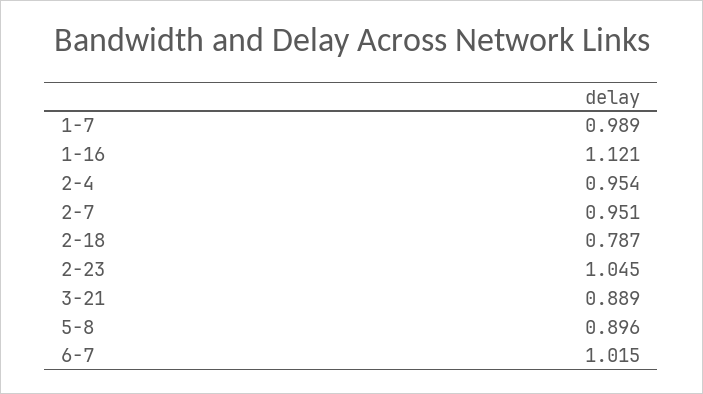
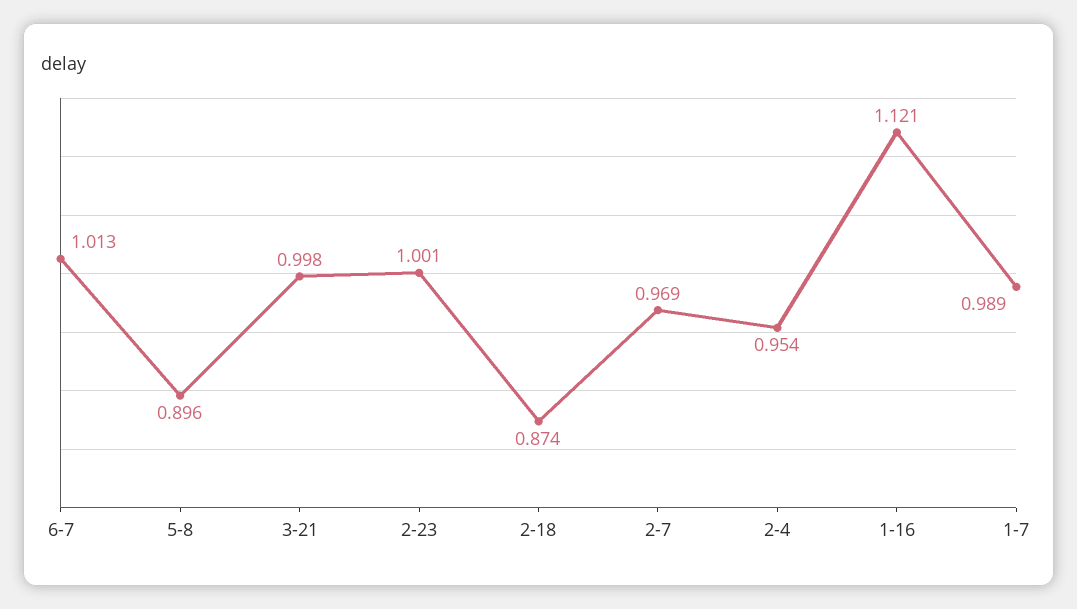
  {
    "1-7": 0.989,
    "1-16": 1.121,
    "2-4": 0.954,
-   "2-7": 0.951,
+   "2-7": 0.969,
-   "2-18": 0.787,
+   "2-18": 0.874,
-   "2-23": 1.045,
+   "2-23": 1.001,
-   "3-21": 0.889,
+   "3-21": 0.998,
    "5-8": 0.896,
-   "6-7": 1.015
+   "6-7": 1.013
  }

